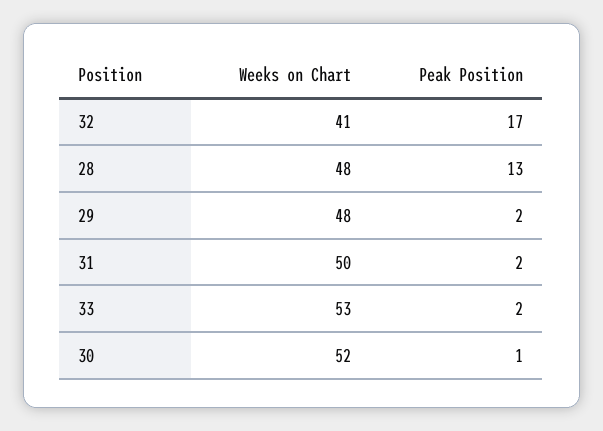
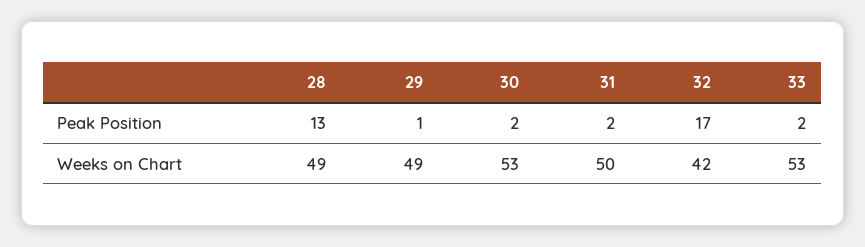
  {
    "Weeks on Chart": {
-     "32": 41,
+     "32": 42,
-     "28": 48,
+     "28": 49,
-     "29": 48,
+     "29": 49,
      "31": 50,
      "33": 53,
-     "30": 52
+     "30": 53
    },
    "Peak Position": {
      "32": 17,
      "28": 13,
-     "29": 2,
+     "29": 1,
      "31": 2,
      "33": 2,
-     "30": 1
+     "30": 2
    }
  }

